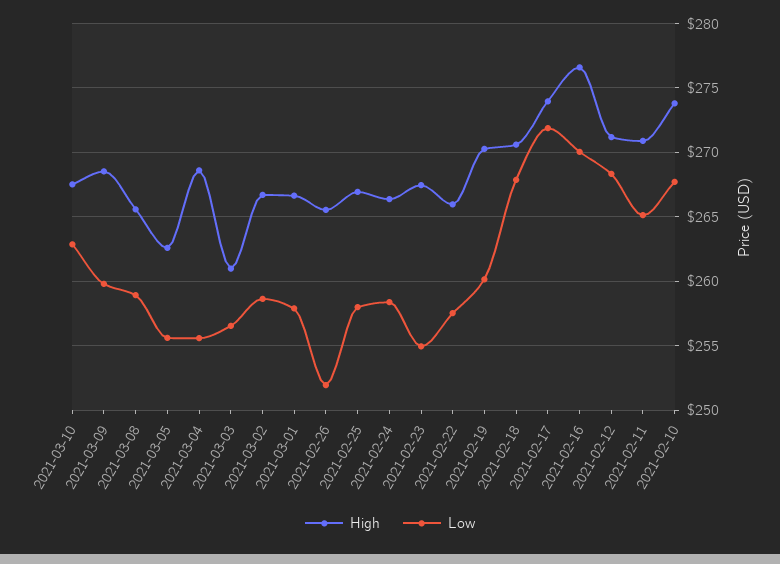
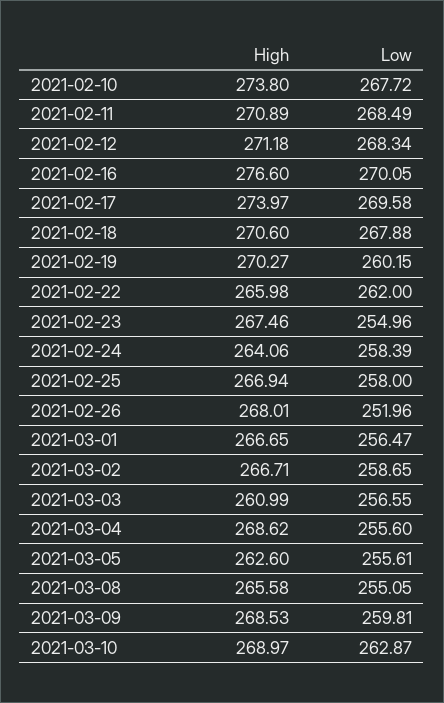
  {
    "High": {
-     "2021-03-10": 267.5,
+     "2021-03-10": 268.97,
      "2021-03-09": 268.53,
      "2021-03-08": 265.58,
      "2021-03-05": 262.6,
      "2021-03-04": 268.62,
      "2021-03-03": 260.99,
      "2021-03-02": 266.71,
      "2021-03-01": 266.65,
-     "2021-02-26": 265.5,
+     "2021-02-26": 268.01,
      "2021-02-25": 266.94,
-     "2021-02-24": 266.5,
+     "2021-02-24": 264.06,
      "2021-02-23": 267.46,
      "2021-02-22": 265.98,
      "2021-02-19": 270.27,
      "2021-02-18": 270.6,
      "2021-02-17": 273.97,
      "2021-02-16": 276.6,
      "2021-02-12": 271.18,
      "2021-02-11": 270.89,
      "2021-02-10": 273.8
    },
    "Low": {
      "2021-03-10": 262.87,
      "2021-03-09": 259.81,
-     "2021-03-08": 259,
+     "2021-03-08": 255.05,
      "2021-03-05": 255.61,
      "2021-03-04": 255.6,
      "2021-03-03": 256.55,
      "2021-03-02": 258.65,
-     "2021-03-01": 258,
+     "2021-03-01": 256.47,
      "2021-02-26": 251.96,
      "2021-02-25": 258,
      "2021-02-24": 258.39,
      "2021-02-23": 254.96,
-     "2021-02-22": 257.5,
+     "2021-02-22": 262,
      "2021-02-19": 260.15,
      "2021-02-18": 267.88,
-     "2021-02-17": 272,
+     "2021-02-17": 269.58,
      "2021-02-16": 270.05,
      "2021-02-12": 268.34,
-     "2021-02-11": 265,
+     "2021-02-11": 268.49,
      "2021-02-10": 267.72
    }
  }

